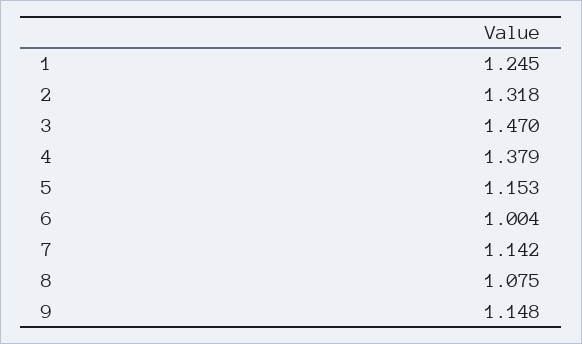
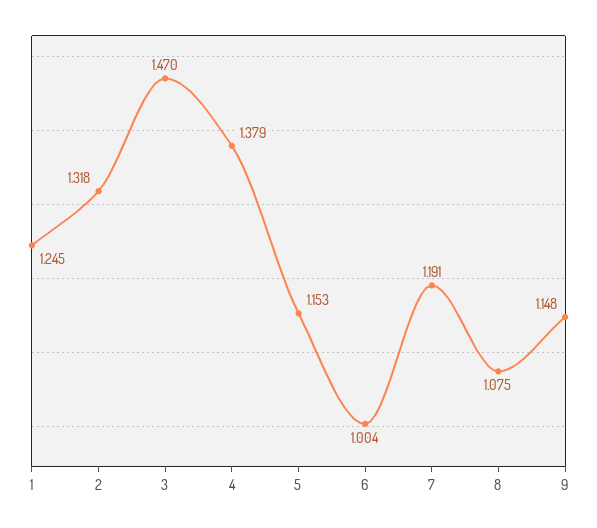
  {
    "1": 1.245,
    "2": 1.318,
    "3": 1.47,
    "4": 1.379,
    "5": 1.153,
    "6": 1.004,
-   "7": 1.142,
+   "7": 1.191,
    "8": 1.075,
    "9": 1.148
  }

